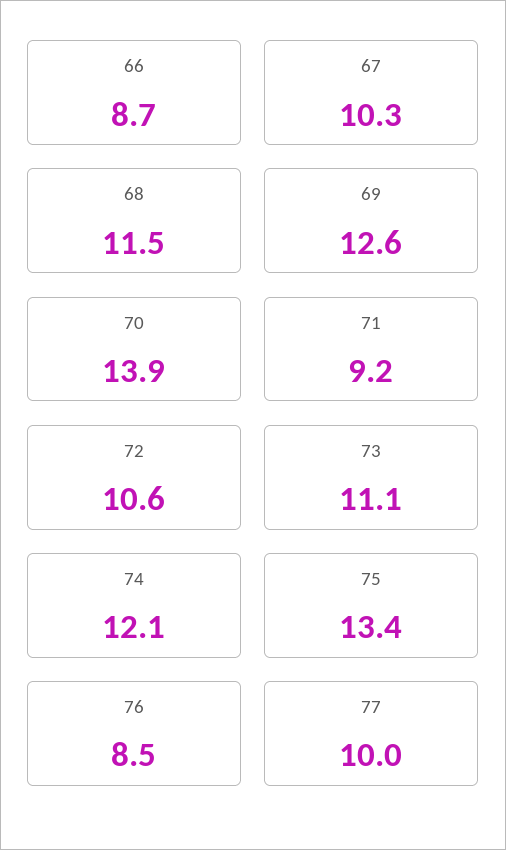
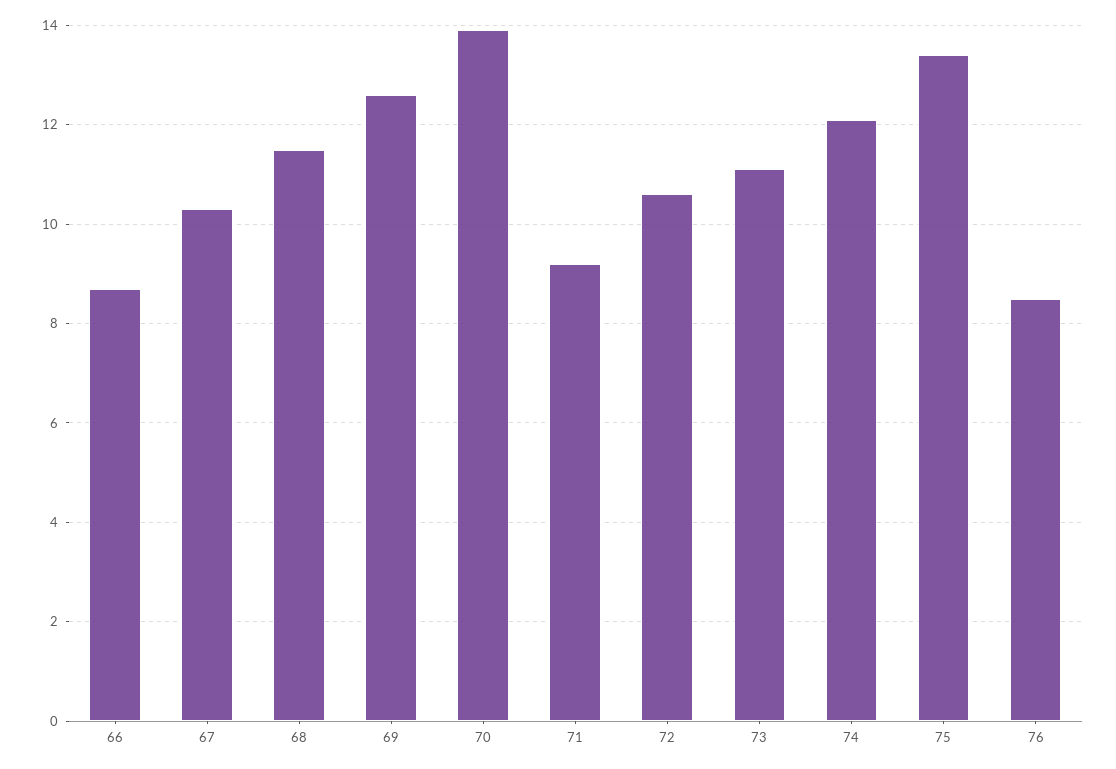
  {
    "66": 8.7,
    "67": 10.3,
    "68": 11.5,
    "69": 12.6,
    "70": 13.9,
    "71": 9.2,
    "72": 10.6,
    "73": 11.1,
    "74": 12.1,
    "75": 13.4,
-   "76": 8.5,
+   "76": 8.5
-   "77": 10
  }

